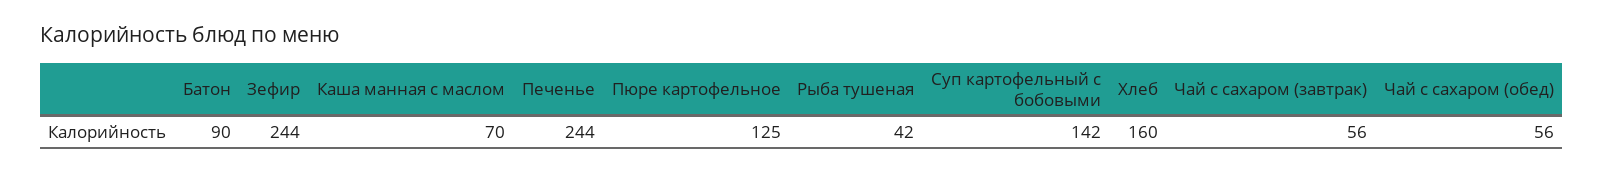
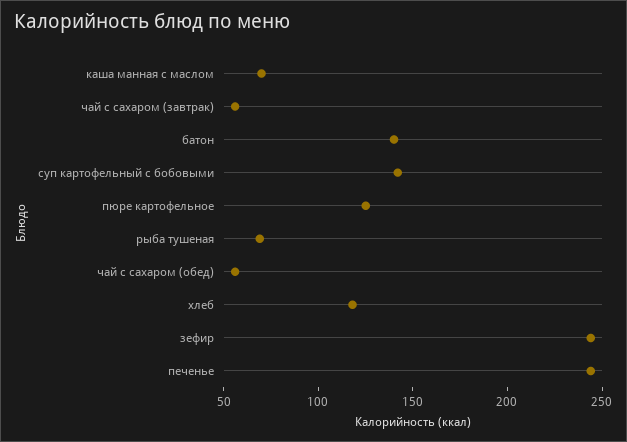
  {
-   "Батон": 90,
+   "Батон": 140,
    "Зефир": 244,
    "Каша манная с маслом": 70,
    "Печенье": 244,
    "Пюре картофельное": 125,
-   "Рыба тушеная": 42,
+   "Рыба тушеная": 70,
    "Суп картофельный с бобовыми": 142,
-   "Хлеб": 160,
+   "Хлеб": 120,
    "Чай с сахаром (завтрак)": 56,
    "Чай с сахаром (обед)": 56
  }

